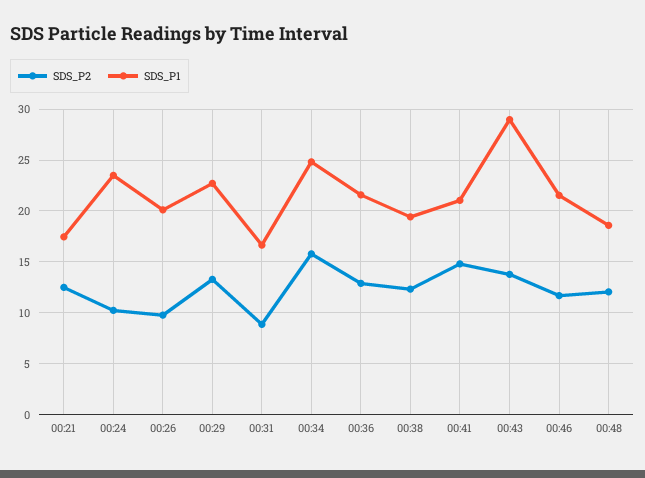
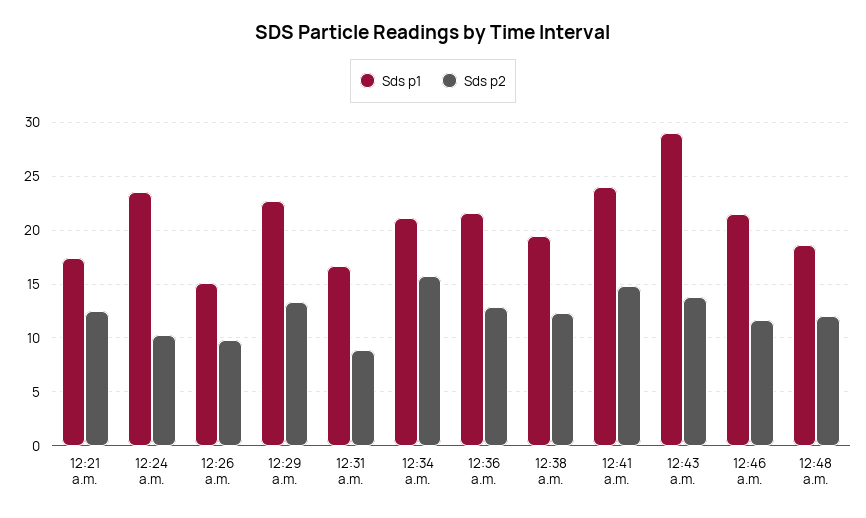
  {
    "SDS_P2": {
      "00:21": 13,
      "00:24": 10,
      "00:26": 10,
      "00:29": 13,
      "00:31": 9,
      "00:34": 16,
      "00:36": 13,
      "00:38": 12,
      "00:41": 15,
      "00:43": 14,
      "00:46": 12,
      "00:48": 12
    },
    "SDS_P1": {
      "00:21": 17,
      "00:24": 24,
-     "00:26": 20,
+     "00:26": 15,
      "00:29": 23,
      "00:31": 17,
-     "00:34": 25,
+     "00:34": 21,
      "00:36": 22,
      "00:38": 19,
-     "00:41": 21,
+     "00:41": 24,
      "00:43": 29,
      "00:46": 22,
      "00:48": 19
    }
  }

